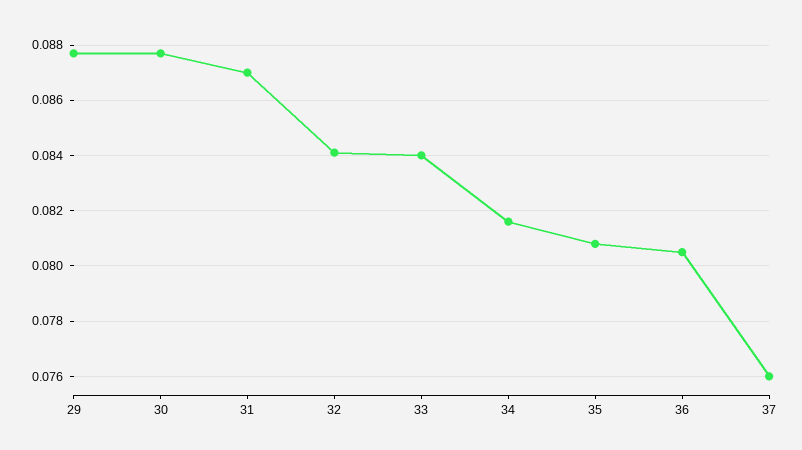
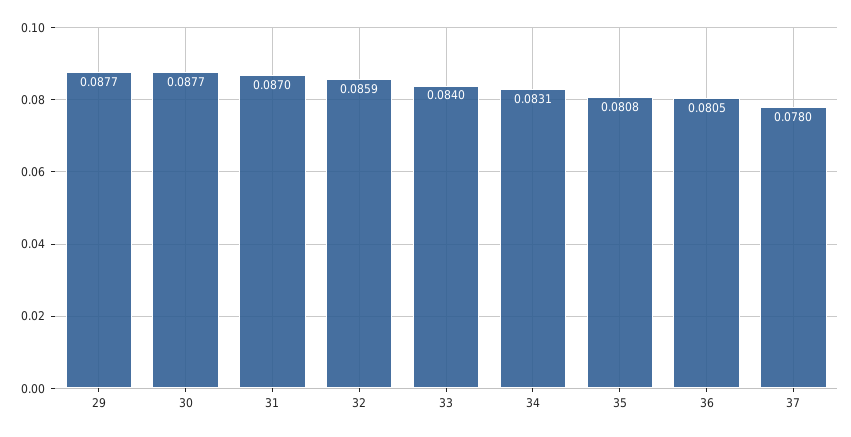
  {
    "29": 0.0877,
    "30": 0.0877,
    "31": 0.087,
-   "32": 0.084,
+   "32": 0.0859,
    "33": 0.084,
-   "34": 0.0815,
+   "34": 0.0831,
    "35": 0.0808,
    "36": 0.0805,
-   "37": 0.076
+   "37": 0.078
  }

